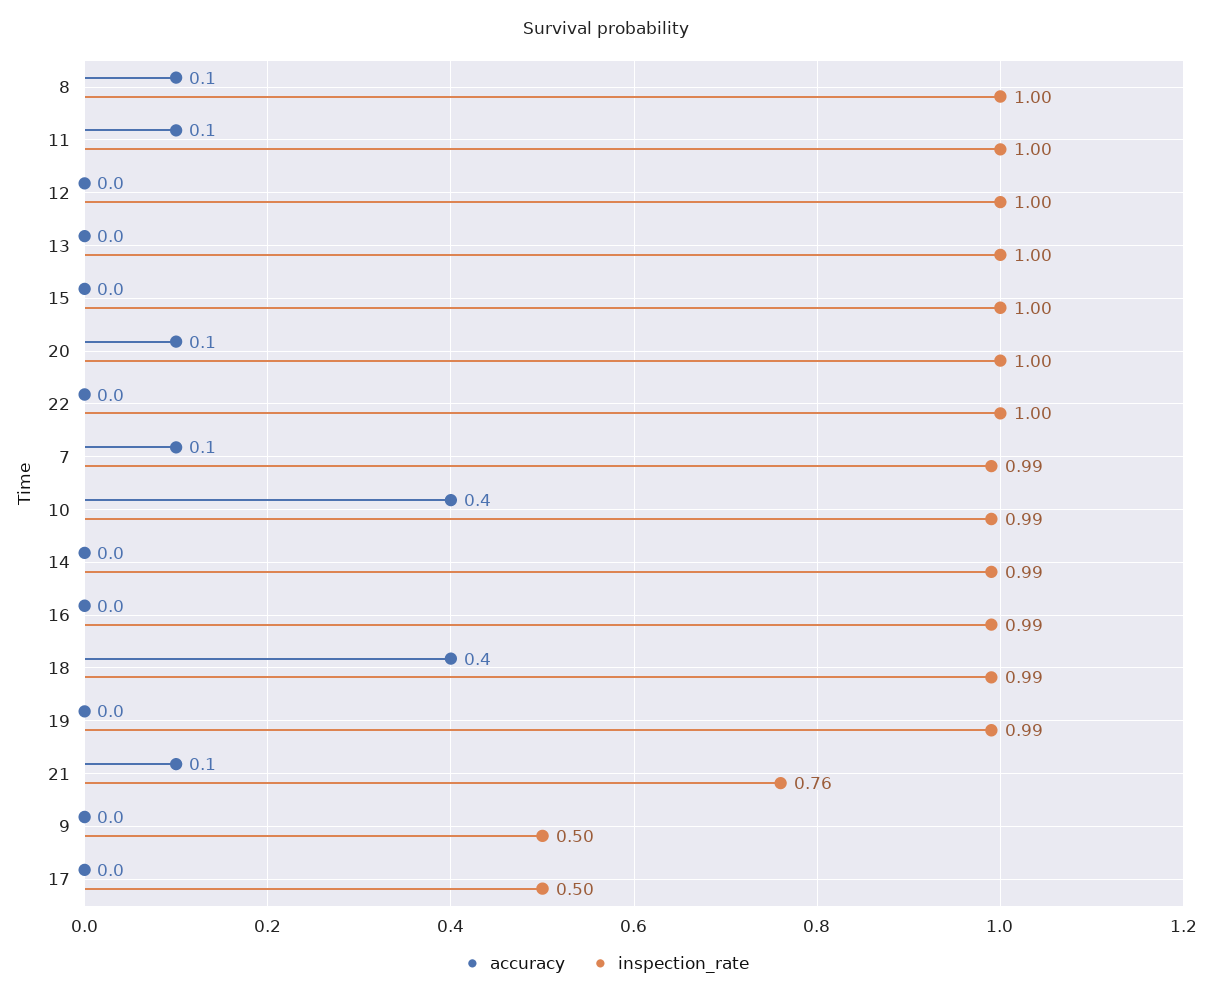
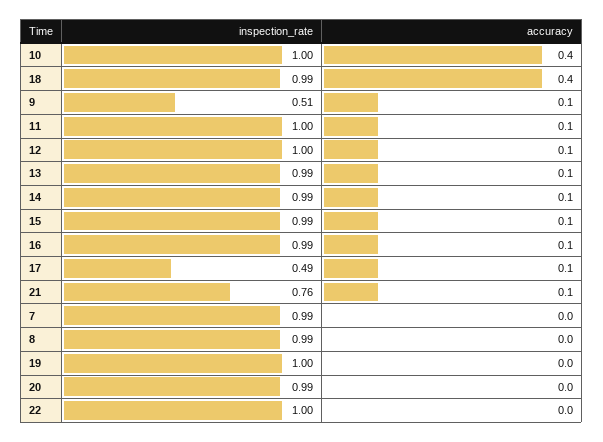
  {
    "accuracy": {
-     "8": 0.1,
+     "8": 0,
      "11": 0.1,
-     "12": 0,
+     "12": 0.1,
-     "13": 0,
+     "13": 0.1,
-     "15": 0,
+     "15": 0.1,
-     "20": 0.1,
+     "20": 0,
      "22": 0,
-     "7": 0.1,
+     "7": 0,
      "10": 0.4,
-     "14": 0,
+     "14": 0.1,
-     "16": 0,
+     "16": 0.1,
      "18": 0.4,
      "19": 0,
      "21": 0.1,
-     "9": 0,
+     "9": 0.1,
-     "17": 0
+     "17": 0.1
    },
    "inspection_rate": {
-     "8": 1,
+     "8": 0.99,
      "11": 1,
      "12": 1,
-     "13": 1,
+     "13": 0.99,
-     "15": 1,
+     "15": 0.99,
-     "20": 1,
+     "20": 0.99,
      "22": 1,
      "7": 0.99,
-     "10": 0.99,
+     "10": 1,
      "14": 0.99,
      "16": 0.99,
      "18": 0.99,
-     "19": 0.99,
+     "19": 1,
      "21": 0.76,
-     "9": 0.5,
+     "9": 0.51,
-     "17": 0.5
+     "17": 0.49
    }
  }

